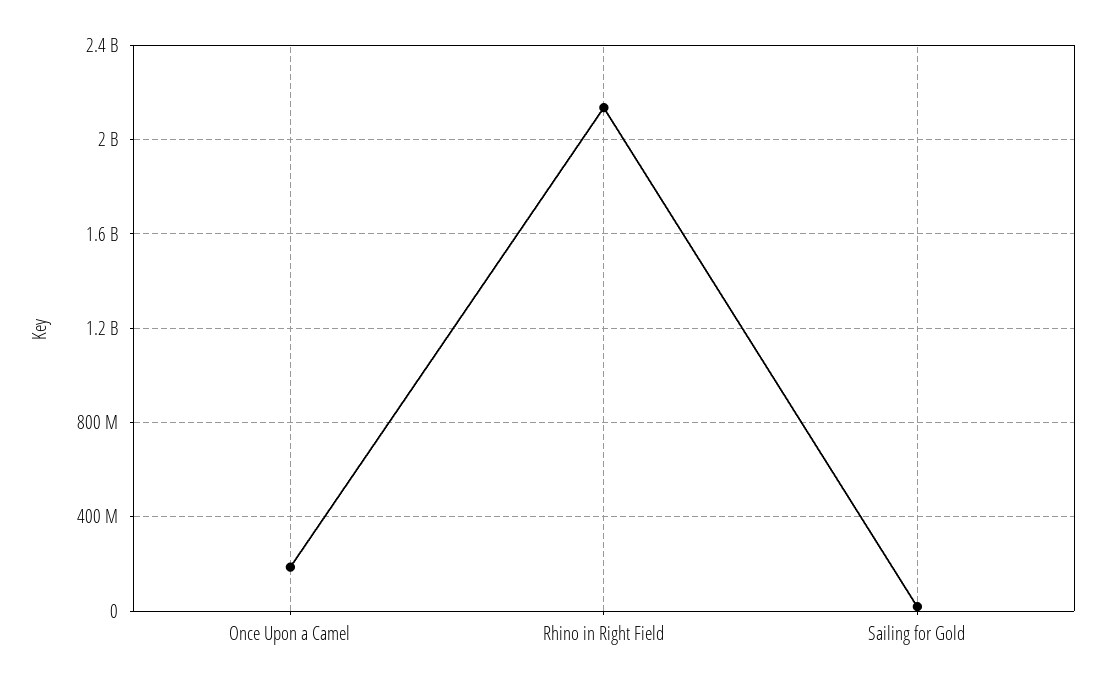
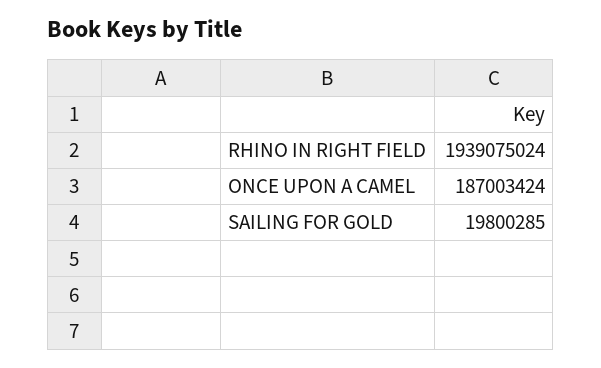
  {
    "Once Upon a Camel": 187003424,
-   "Rhino in Right Field": 2150000000,
+   "Rhino in Right Field": 1939075024,
    "Sailing for Gold": 19800285
  }

